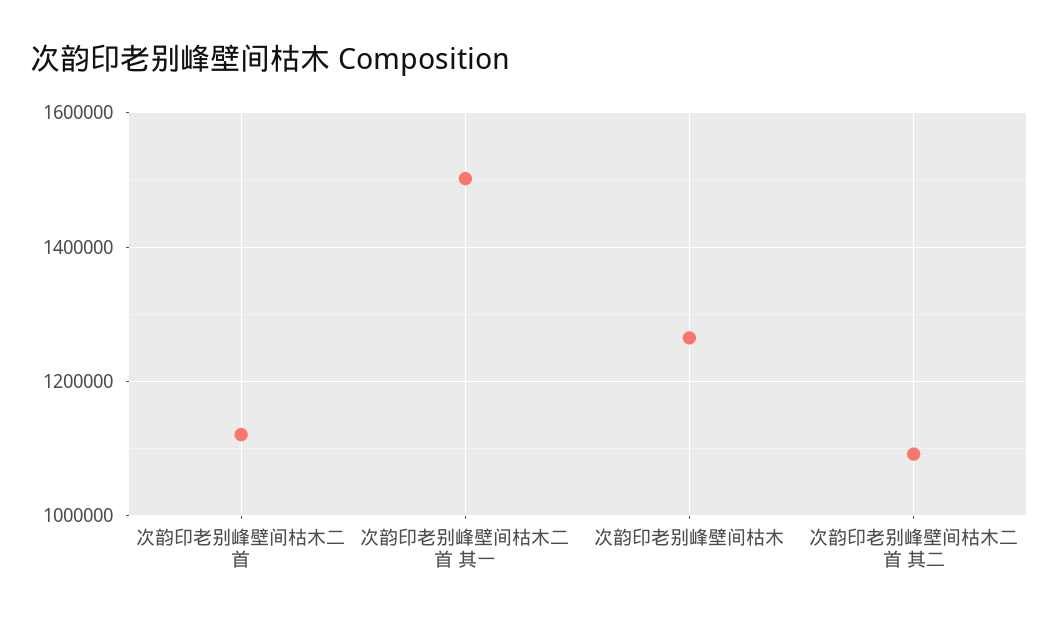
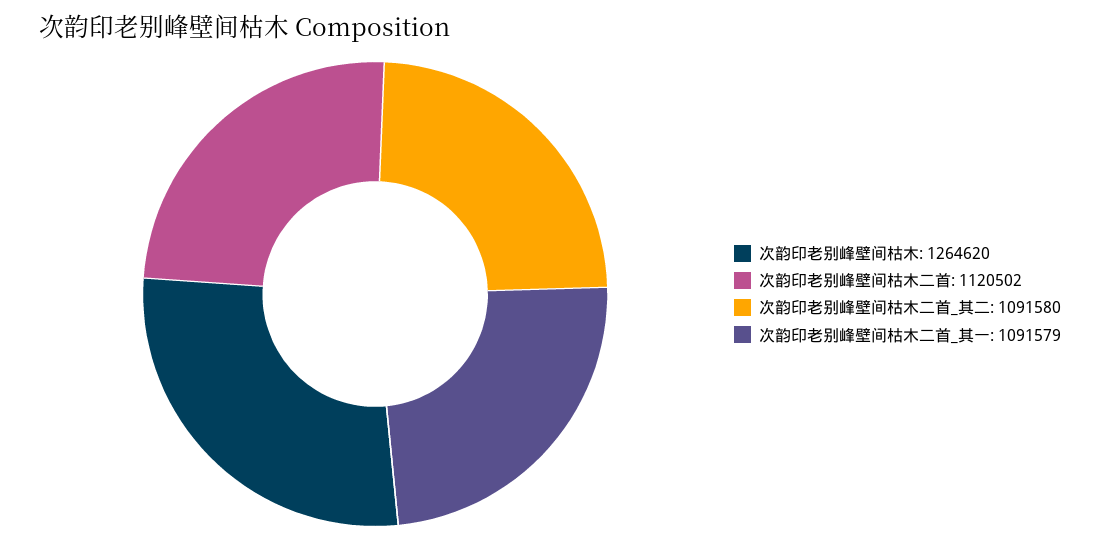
  {
    "次韵印老别峰壁间枯木二首": 1120502,
-   "次韵印老别峰壁间枯木二首 其一": 1500000,
+   "次韵印老别峰壁间枯木二首 其一": 1091579,
    "次韵印老别峰壁间枯木": 1264620,
    "次韵印老别峰壁间枯木二首 其二": 1091580
  }

